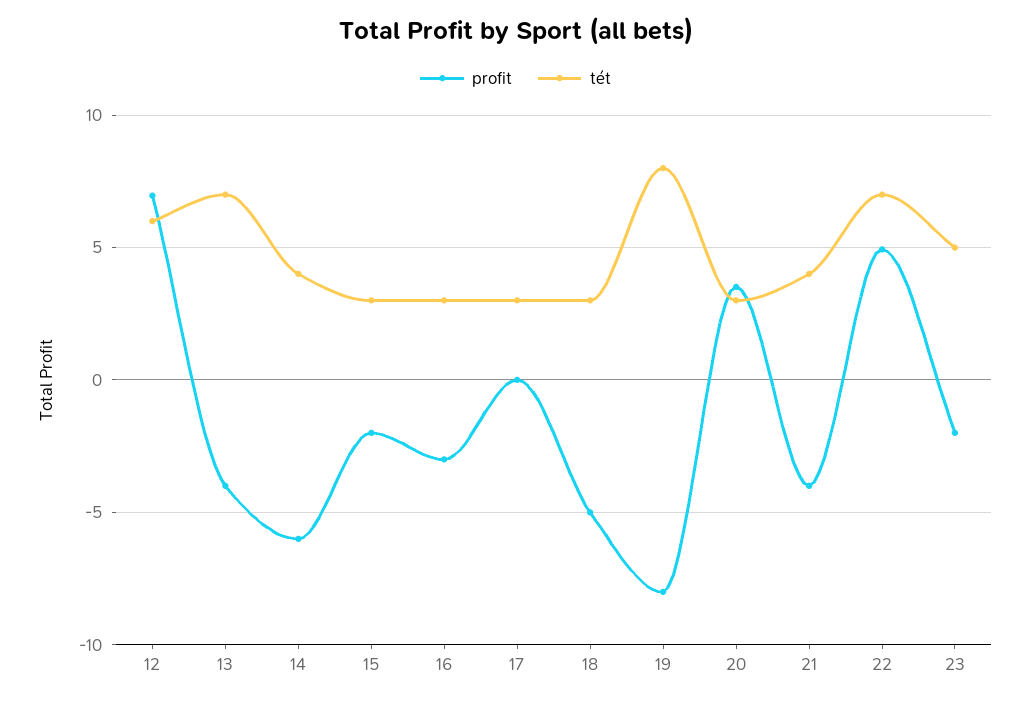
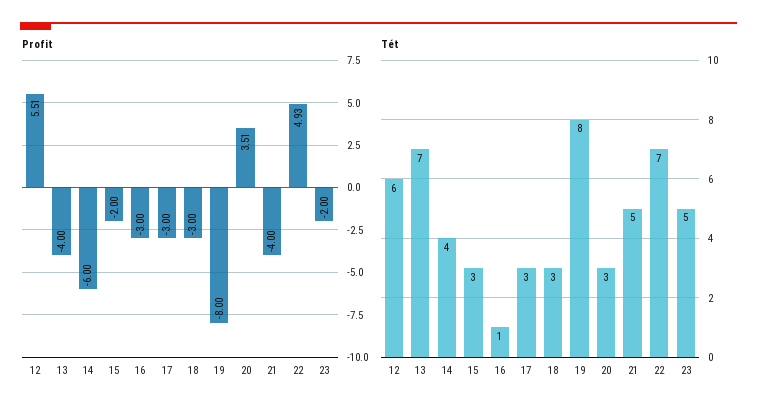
  {
    "profit": {
-     "12": 7,
+     "12": 5.51,
      "13": -4,
      "14": -6,
      "15": -2,
      "16": -3,
-     "17": 0,
+     "17": -3,
-     "18": -5,
+     "18": -3,
      "19": -8,
      "20": 3.51,
      "21": -4,
      "22": 4.93,
      "23": -2
    },
    "tét": {
      "12": 6,
      "13": 7,
      "14": 4,
      "15": 3,
-     "16": 3,
+     "16": 1,
      "17": 3,
      "18": 3,
      "19": 8,
      "20": 3,
-     "21": 4,
+     "21": 5,
      "22": 7,
      "23": 5
    }
  }

